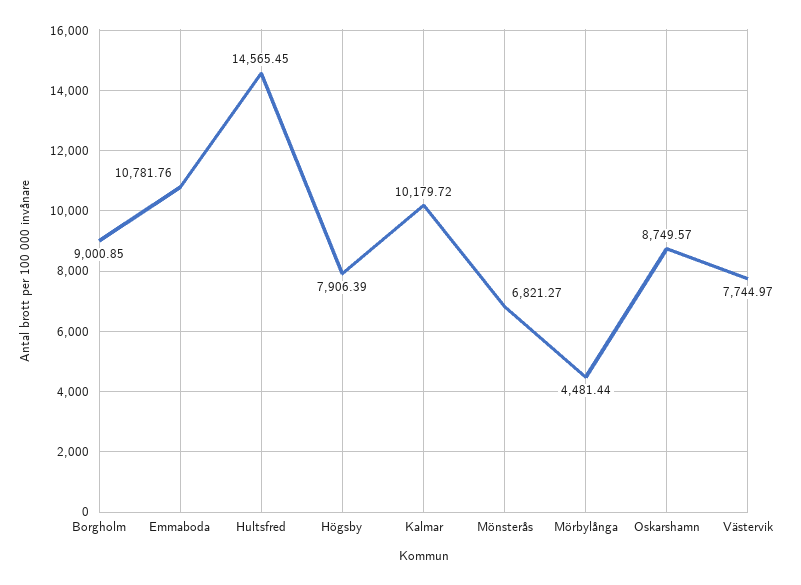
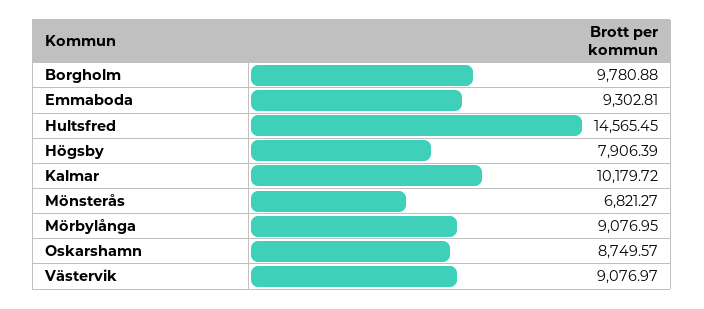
  {
-   "Borgholm": 9000.85,
+   "Borgholm": 9780.88,
-   "Emmaboda": 10781.76,
+   "Emmaboda": 9302.81,
    "Hultsfred": 14565.45,
    "Högsby": 7906.39,
    "Kalmar": 10179.72,
    "Mönsterås": 6821.27,
-   "Mörbylånga": 4481.44,
+   "Mörbylånga": 9076.95,
    "Oskarshamn": 8749.57,
-   "Västervik": 7744.97
+   "Västervik": 9076.97
  }

